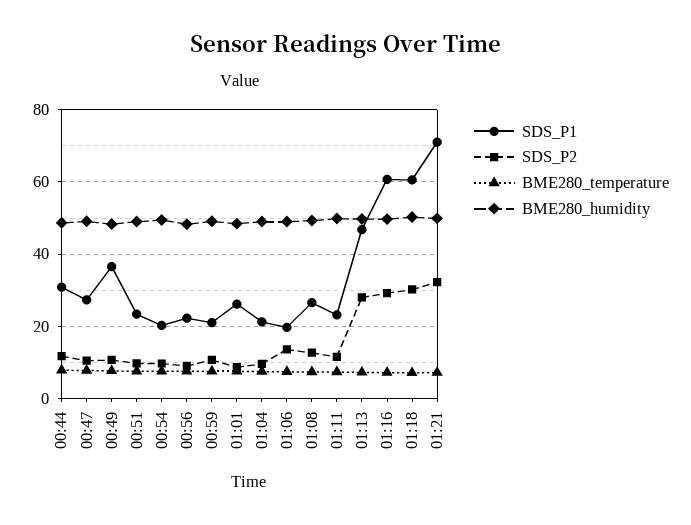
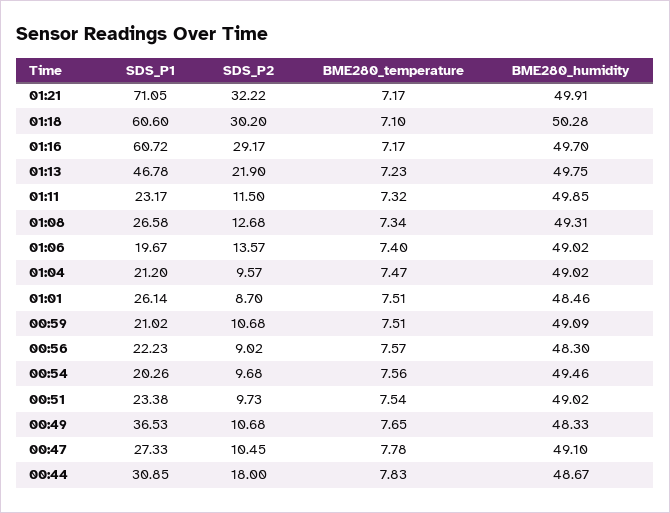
  {
    "SDS_P1": {
      "00:44": 30.85,
      "00:47": 27.33,
      "00:49": 36.53,
      "00:51": 23.38,
      "00:54": 20.26,
      "00:56": 22.23,
      "00:59": 21.02,
      "01:01": 26.14,
      "01:04": 21.2,
      "01:06": 19.67,
      "01:08": 26.58,
      "01:11": 23.17,
      "01:13": 46.78,
      "01:16": 60.72,
      "01:18": 60.6,
      "01:21": 71.05
    },
    "SDS_P2": {
-     "00:44": 12,
+     "00:44": 18,
      "00:47": 10.45,
      "00:49": 10.68,
      "00:51": 9.73,
      "00:54": 9.68,
      "00:56": 9.02,
      "00:59": 10.68,
      "01:01": 8.7,
      "01:04": 9.57,
      "01:06": 13.57,
      "01:08": 12.68,
      "01:11": 11.5,
-     "01:13": 28,
+     "01:13": 21.9,
      "01:16": 29.17,
      "01:18": 30.2,
      "01:21": 32.22
    },
    "BME280_temperature": {
      "00:44": 7.83,
      "00:47": 7.78,
      "00:49": 7.65,
      "00:51": 7.54,
      "00:54": 7.56,
      "00:56": 7.57,
      "00:59": 7.51,
      "01:01": 7.51,
      "01:04": 7.47,
      "01:06": 7.4,
      "01:08": 7.34,
      "01:11": 7.32,
      "01:13": 7.23,
      "01:16": 7.17,
      "01:18": 7.1,
      "01:21": 7.17
    },
    "BME280_humidity": {
      "00:44": 48.67,
      "00:47": 49.1,
      "00:49": 48.33,
      "00:51": 49.02,
      "00:54": 49.46,
      "00:56": 48.3,
      "00:59": 49.09,
      "01:01": 48.46,
      "01:04": 49.02,
      "01:06": 49.02,
      "01:08": 49.31,
      "01:11": 49.85,
      "01:13": 49.75,
      "01:16": 49.7,
      "01:18": 50.28,
      "01:21": 49.91
    }
  }

